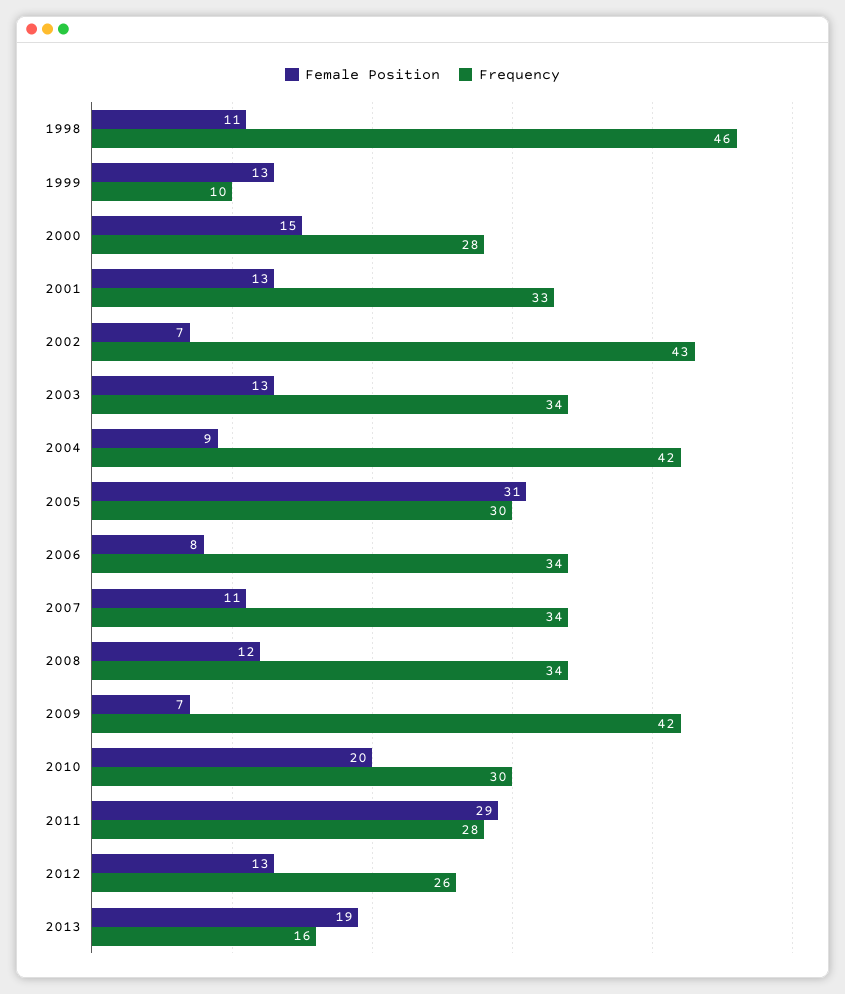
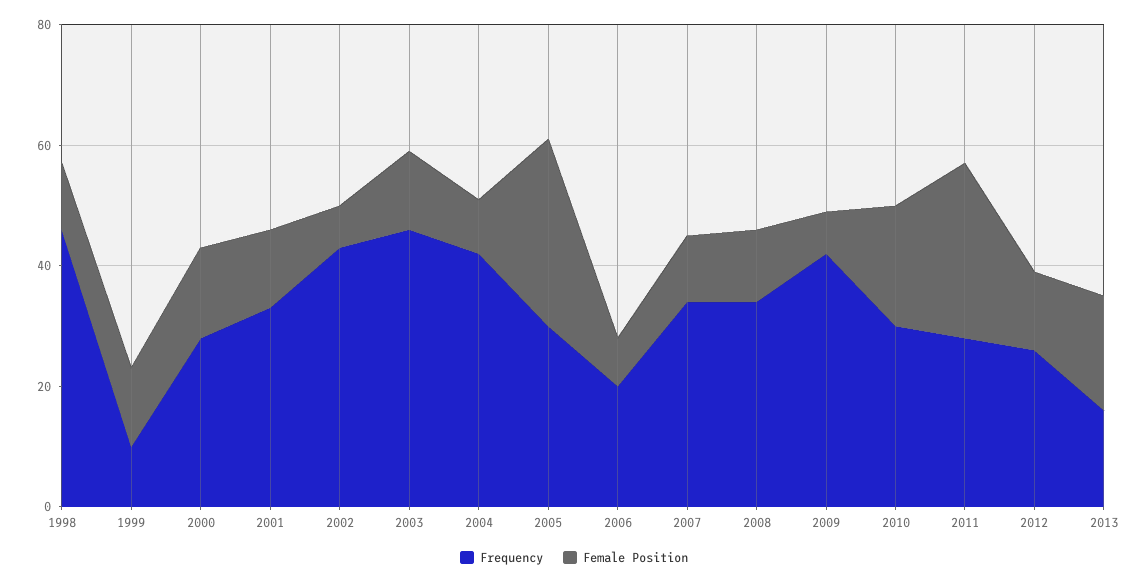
  {
    "Female Position": {
      "1998": 11,
      "1999": 13,
      "2000": 15,
      "2001": 13,
      "2002": 7,
      "2003": 13,
      "2004": 9,
      "2005": 31,
      "2006": 8,
      "2007": 11,
      "2008": 12,
      "2009": 7,
      "2010": 20,
      "2011": 29,
      "2012": 13,
      "2013": 19
    },
    "Frequency": {
      "1998": 46,
      "1999": 10,
      "2000": 28,
      "2001": 33,
      "2002": 43,
-     "2003": 34,
+     "2003": 45,
      "2004": 42,
      "2005": 30,
-     "2006": 34,
+     "2006": 20,
      "2007": 34,
      "2008": 34,
      "2009": 42,
      "2010": 30,
      "2011": 28,
      "2012": 26,
      "2013": 16
    }
  }

